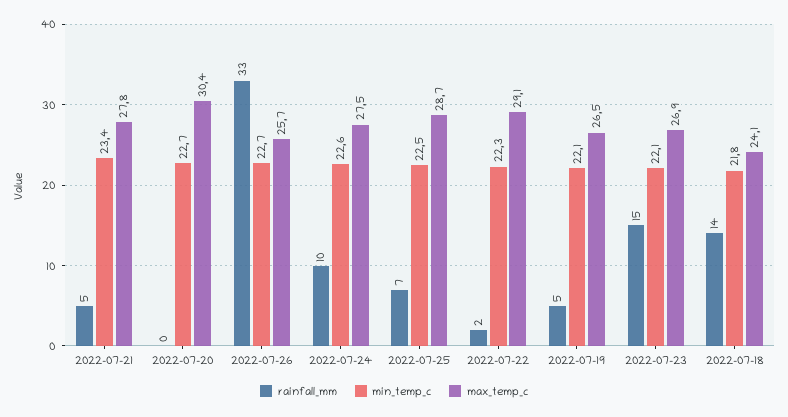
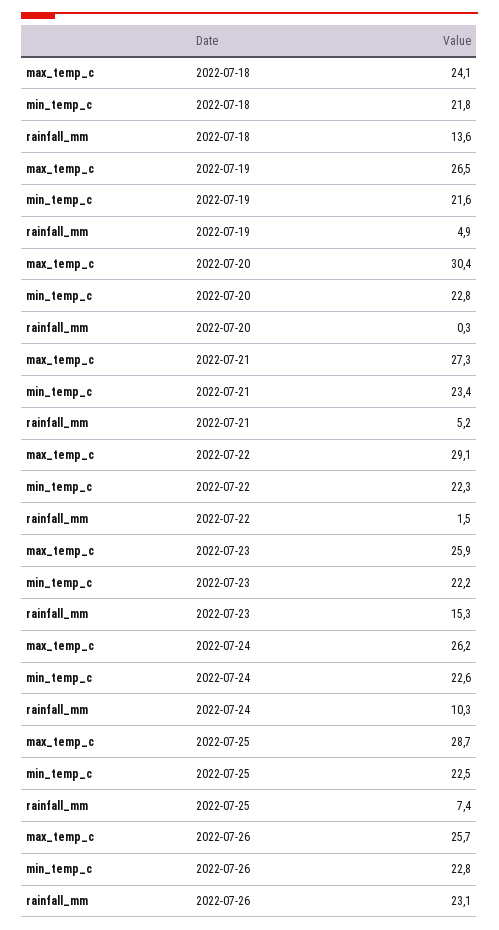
  {
    "rainfall_mm": {
      "2022-07-21": 5.2,
      "2022-07-20": 0.3,
-     "2022-07-26": 33,
+     "2022-07-26": 23.1,
      "2022-07-24": 10.3,
      "2022-07-25": 7.4,
      "2022-07-22": 1.5,
      "2022-07-19": 4.9,
      "2022-07-23": 15.3,
      "2022-07-18": 13.6
    },
    "min_temp_c": {
      "2022-07-21": 23.4,
-     "2022-07-20": 22.7,
+     "2022-07-20": 22.8,
-     "2022-07-26": 22.7,
+     "2022-07-26": 22.8,
      "2022-07-24": 22.6,
      "2022-07-25": 22.5,
      "2022-07-22": 22.3,
-     "2022-07-19": 22.1,
+     "2022-07-19": 21.6,
-     "2022-07-23": 22.1,
+     "2022-07-23": 22.2,
      "2022-07-18": 21.8
    },
    "max_temp_c": {
-     "2022-07-21": 27.8,
+     "2022-07-21": 27.3,
      "2022-07-20": 30.4,
      "2022-07-26": 25.7,
-     "2022-07-24": 27.5,
+     "2022-07-24": 26.2,
      "2022-07-25": 28.7,
      "2022-07-22": 29.1,
      "2022-07-19": 26.5,
-     "2022-07-23": 26.9,
+     "2022-07-23": 25.9,
      "2022-07-18": 24.1
    }
  }

